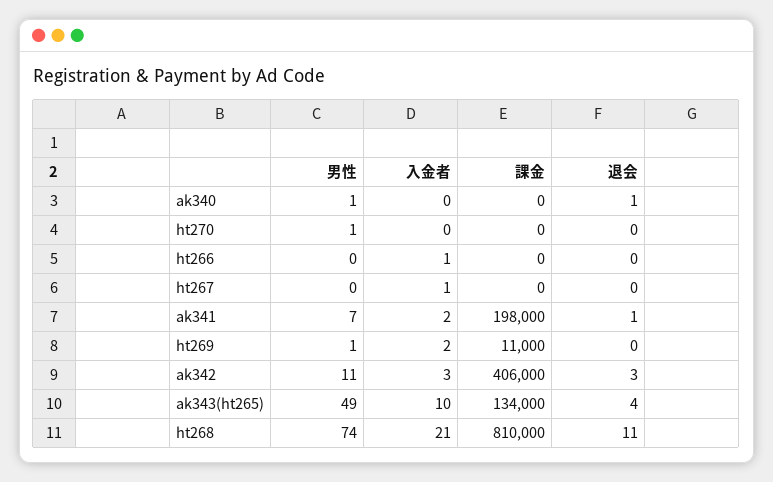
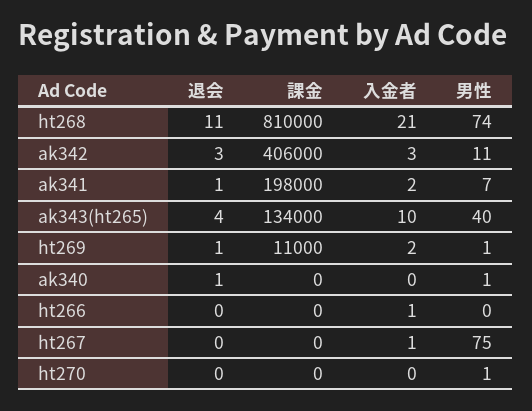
  {
    "男性": {
      "ak340": 1,
      "ht270": 1,
      "ht266": 0,
-     "ht267": 0,
+     "ht267": 75,
      "ak341": 7,
      "ht269": 1,
      "ak342": 11,
-     "ak343(ht265)": 49,
+     "ak343(ht265)": 40,
      "ht268": 74
    },
    "入金者": {
      "ak340": 0,
      "ht270": 0,
      "ht266": 1,
      "ht267": 1,
      "ak341": 2,
      "ht269": 2,
      "ak342": 3,
      "ak343(ht265)": 10,
      "ht268": 21
    },
    "課金": {
      "ak340": 0,
      "ht270": 0,
      "ht266": 0,
      "ht267": 0,
      "ak341": 198000,
      "ht269": 11000,
      "ak342": 406000,
      "ak343(ht265)": 134000,
      "ht268": 810000
    },
    "退会": {
      "ak340": 1,
      "ht270": 0,
      "ht266": 0,
      "ht267": 0,
      "ak341": 1,
-     "ht269": 0,
+     "ht269": 1,
      "ak342": 3,
      "ak343(ht265)": 4,
      "ht268": 11
    }
  }

